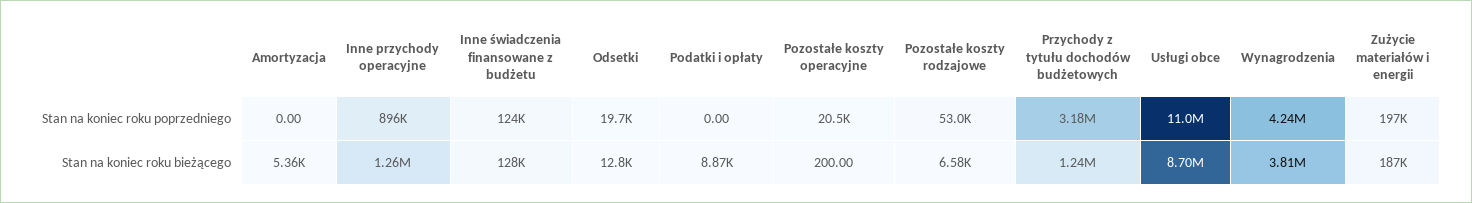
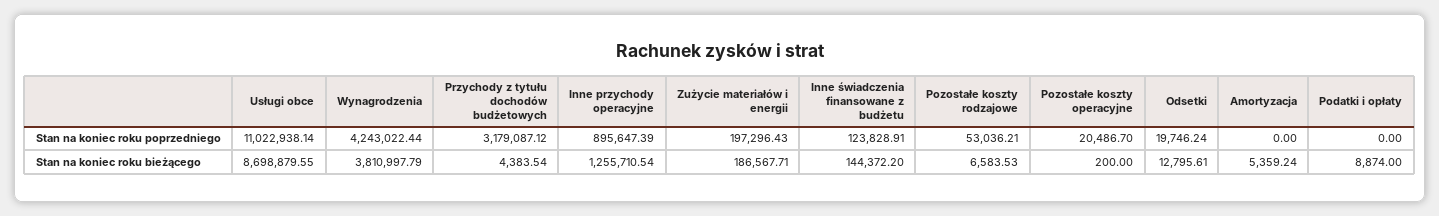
  {
    "Amortyzacja": {
      "Stan na koniec roku poprzedniego": 0,
      "Stan na koniec roku bieżącego": 5359.24
    },
    "Inne przychody operacyjne": {
      "Stan na koniec roku poprzedniego": 895647.39,
      "Stan na koniec roku bieżącego": 1255710.54
    },
    "Inne świadczenia finansowane z budżetu": {
      "Stan na koniec roku poprzedniego": 123828.91,
-     "Stan na koniec roku bieżącego": 128000
+     "Stan na koniec roku bieżącego": 144372.2
    },
    "Odsetki": {
      "Stan na koniec roku poprzedniego": 19746.24,
      "Stan na koniec roku bieżącego": 12795.61
    },
    "Podatki i opłaty": {
      "Stan na koniec roku poprzedniego": 0,
      "Stan na koniec roku bieżącego": 8874
    },
    "Pozostałe koszty operacyjne": {
      "Stan na koniec roku poprzedniego": 20486.7,
      "Stan na koniec roku bieżącego": 200
    },
    "Pozostałe koszty rodzajowe": {
      "Stan na koniec roku poprzedniego": 53036.21,
      "Stan na koniec roku bieżącego": 6583.53
    },
    "Przychody z tytułu dochodów budżetowych": {
      "Stan na koniec roku poprzedniego": 3179087.12,
-     "Stan na koniec roku bieżącego": 1240000
+     "Stan na koniec roku bieżącego": 4383.54
    },
    "Usługi obce": {
      "Stan na koniec roku poprzedniego": 11022938.14,
      "Stan na koniec roku bieżącego": 8698879.55
    },
    "Wynagrodzenia": {
      "Stan na koniec roku poprzedniego": 4243022.44,
      "Stan na koniec roku bieżącego": 3810997.79
    },
    "Zużycie materiałów i energii": {
      "Stan na koniec roku poprzedniego": 197296.43,
      "Stan na koniec roku bieżącego": 186567.71
    }
  }

